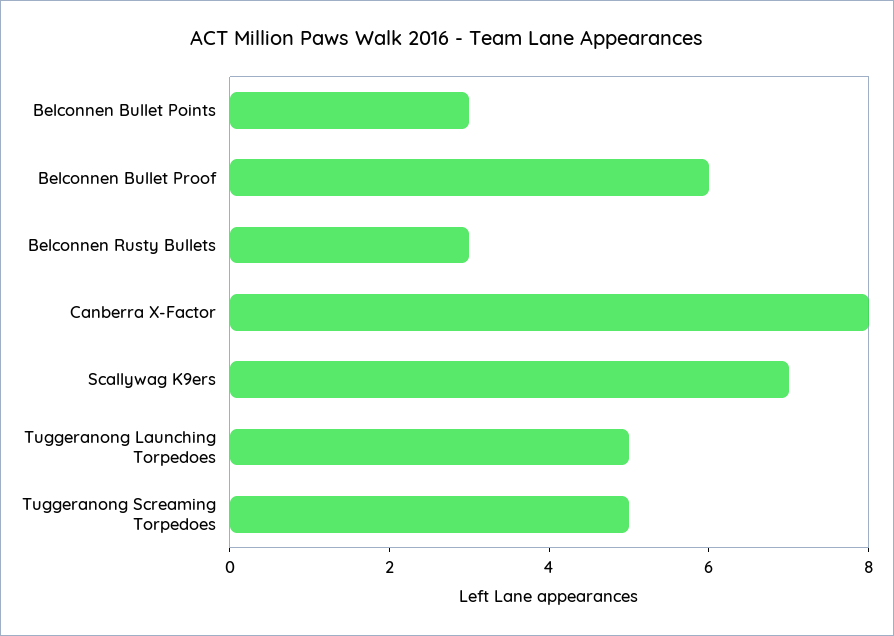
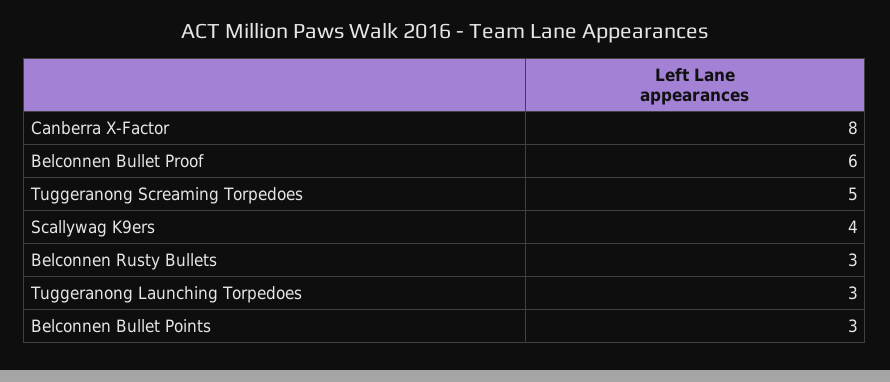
  {
    "Belconnen Bullet Points": 3,
    "Belconnen Bullet Proof": 6,
    "Belconnen Rusty Bullets": 3,
    "Canberra X-Factor": 8,
-   "Scallywag K9ers": 7,
+   "Scallywag K9ers": 4,
-   "Tuggeranong Launching Torpedoes": 5,
+   "Tuggeranong Launching Torpedoes": 3,
    "Tuggeranong Screaming Torpedoes": 5
  }

